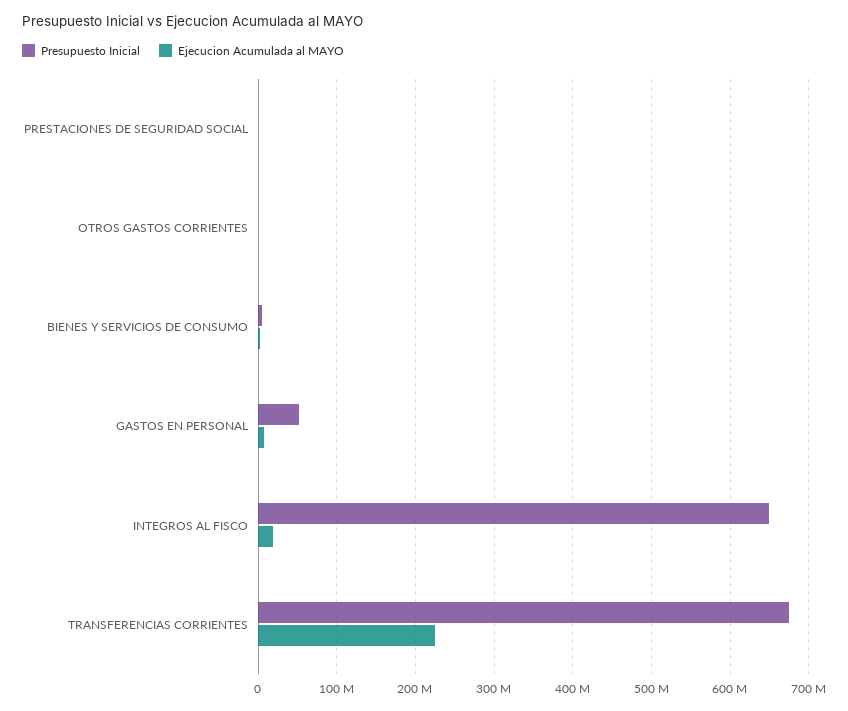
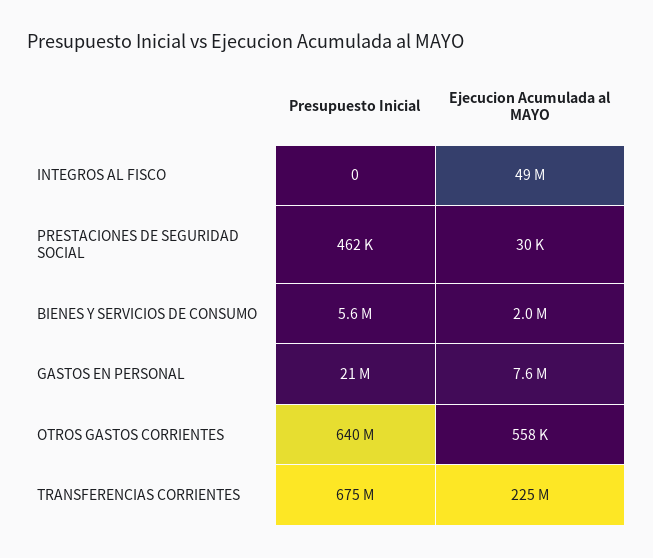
  {
    "Presupuesto Inicial": {
      "PRESTACIONES DE SEGURIDAD SOCIAL": 462000,
-     "OTROS GASTOS CORRIENTES": 0,
+     "OTROS GASTOS CORRIENTES": 640000000,
      "BIENES Y SERVICIOS DE CONSUMO": 5600000,
-     "GASTOS EN PERSONAL": 50000000,
+     "GASTOS EN PERSONAL": 21000000,
-     "INTEGROS AL FISCO": 650000000,
+     "INTEGROS AL FISCO": 0,
      "TRANSFERENCIAS CORRIENTES": 675000000
    },
    "Ejecucion Acumulada al MAYO": {
      "PRESTACIONES DE SEGURIDAD SOCIAL": 30000,
      "OTROS GASTOS CORRIENTES": 558000,
      "BIENES Y SERVICIOS DE CONSUMO": 2000000,
      "GASTOS EN PERSONAL": 7600000,
-     "INTEGROS AL FISCO": 20000000,
+     "INTEGROS AL FISCO": 49000000,
      "TRANSFERENCIAS CORRIENTES": 225000000
    }
  }

